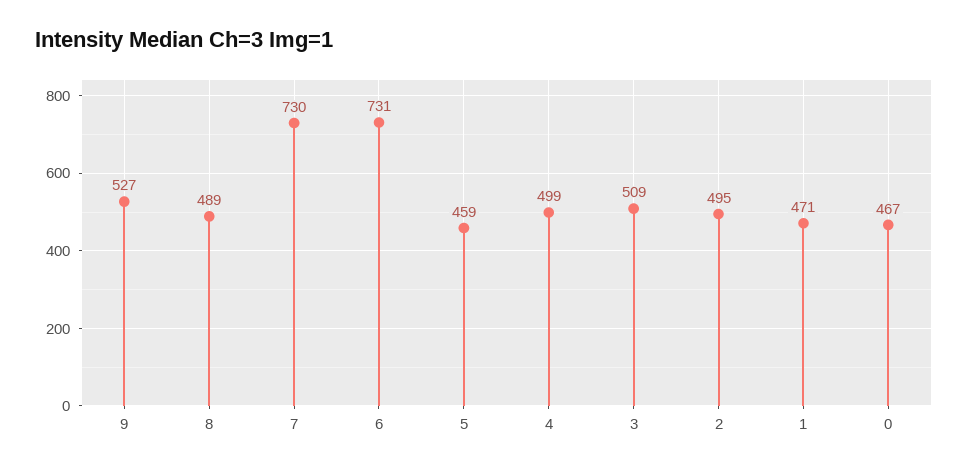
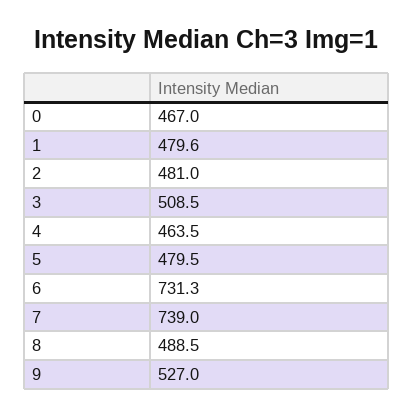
  {
    "9": 527,
    "8": 488.5,
-   "7": 730,
+   "7": 739,
    "6": 731.3,
-   "5": 459,
+   "5": 479.5,
-   "4": 499,
+   "4": 463.5,
    "3": 508.5,
-   "2": 495,
+   "2": 481,
-   "1": 471,
+   "1": 479.6,
    "0": 467
  }

